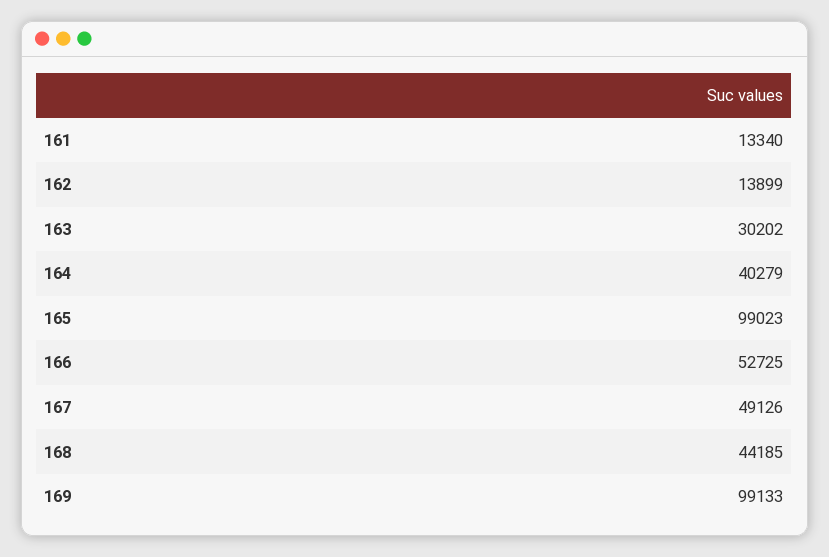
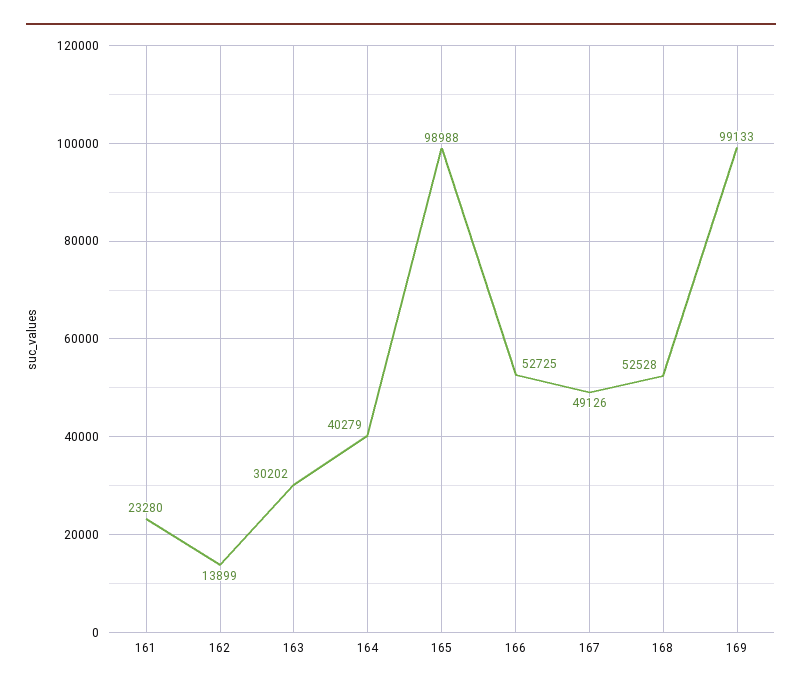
  {
-   "161": 13340,
+   "161": 23280,
    "162": 13899,
    "163": 30202,
    "164": 40279,
-   "165": 99023,
+   "165": 98988,
    "166": 52725,
    "167": 49126,
-   "168": 44185,
+   "168": 52528,
    "169": 99133
  }

